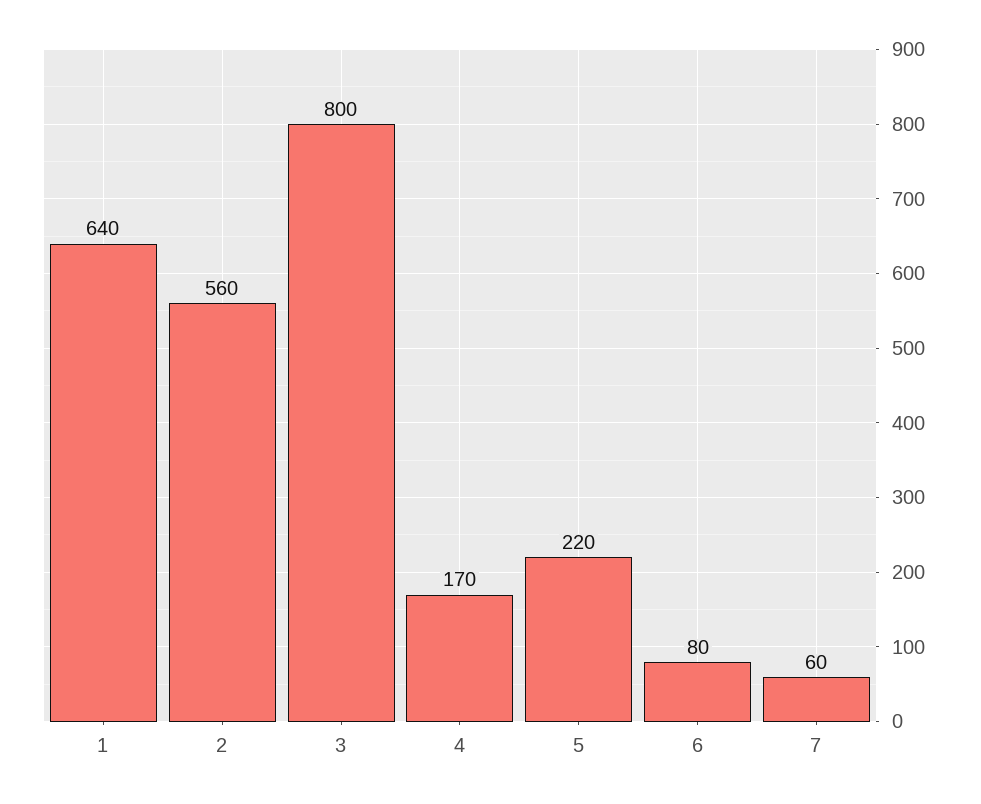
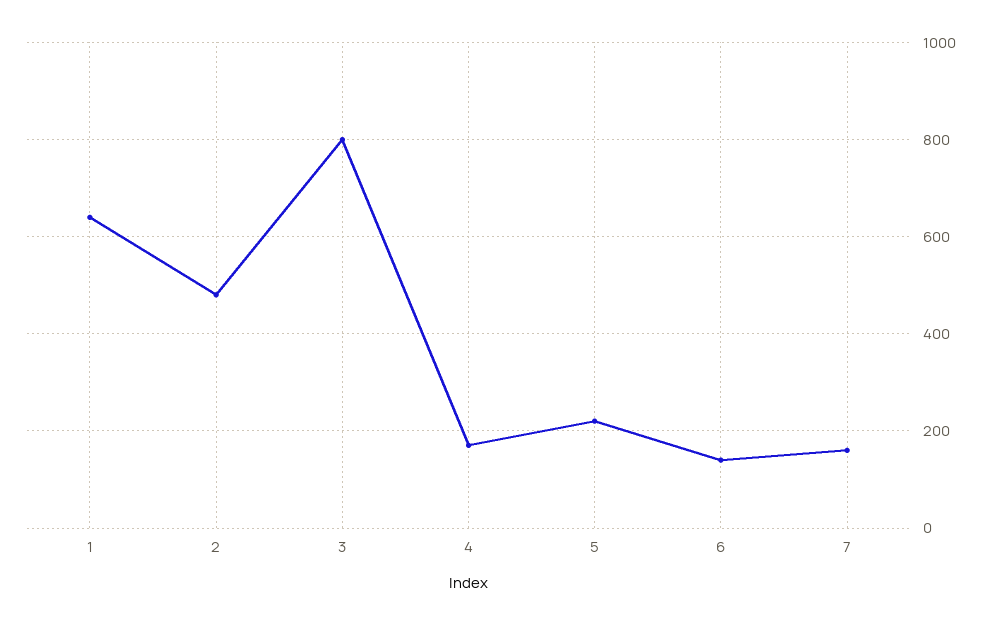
  {
    "1": 640,
-   "2": 560,
+   "2": 480,
    "3": 800,
    "4": 170,
    "5": 220,
-   "6": 80,
+   "6": 140,
-   "7": 60
+   "7": 160
  }

